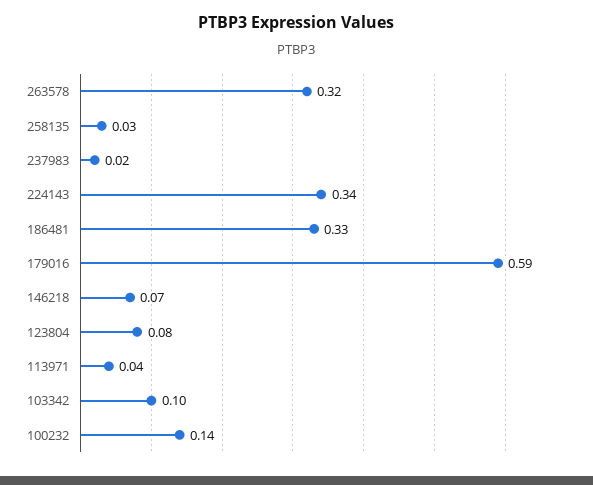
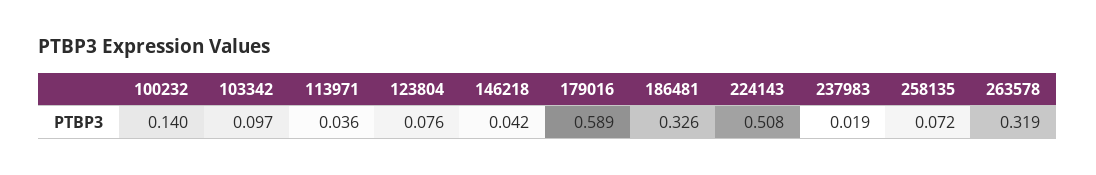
  {
    "263578": 0.319,
-   "258135": 0.03,
+   "258135": 0.072,
    "237983": 0.019,
-   "224143": 0.34,
+   "224143": 0.508,
    "186481": 0.326,
    "179016": 0.589,
-   "146218": 0.07,
+   "146218": 0.042,
    "123804": 0.076,
    "113971": 0.036,
    "103342": 0.097,
    "100232": 0.14
  }

